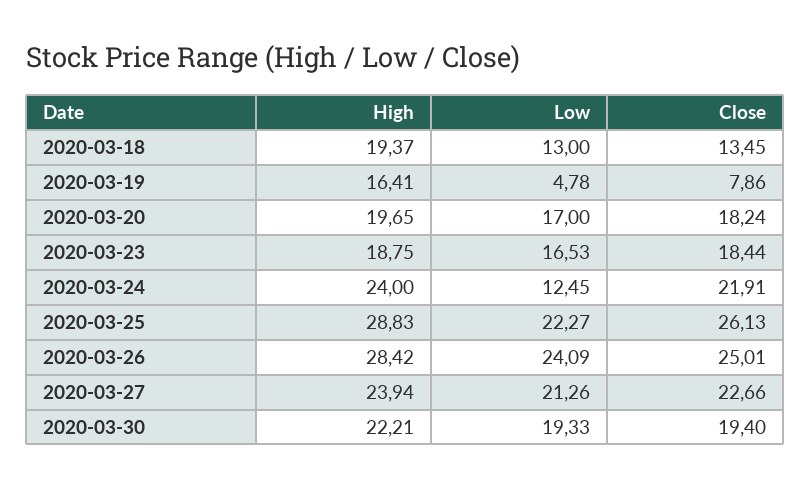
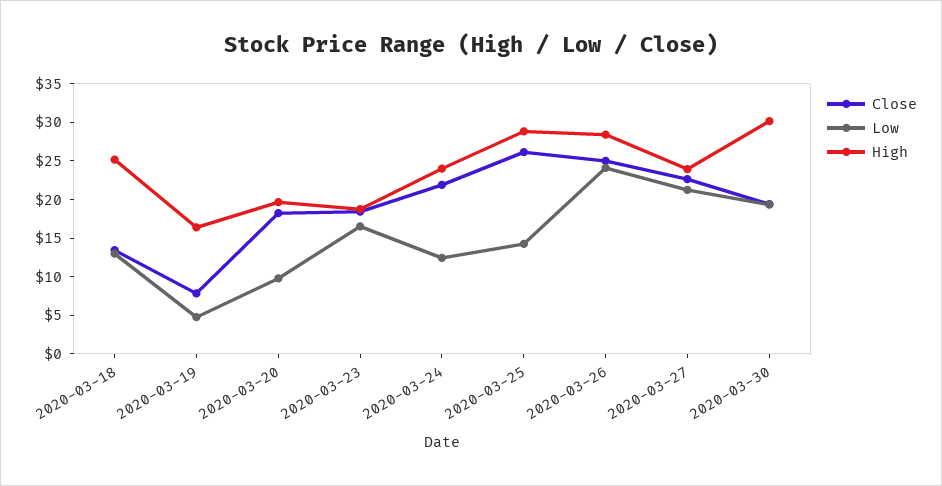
  {
    "High": {
-     "2020-03-18": 19.37,
+     "2020-03-18": 25,
      "2020-03-19": 16.41,
      "2020-03-20": 19.65,
      "2020-03-23": 18.75,
      "2020-03-24": 24,
      "2020-03-25": 28.83,
      "2020-03-26": 28.42,
      "2020-03-27": 23.94,
-     "2020-03-30": 22.21
+     "2020-03-30": 30
    },
    "Low": {
      "2020-03-18": 13,
      "2020-03-19": 4.78,
-     "2020-03-20": 17,
+     "2020-03-20": 10,
      "2020-03-23": 16.53,
      "2020-03-24": 12.45,
-     "2020-03-25": 22.27,
+     "2020-03-25": 15,
      "2020-03-26": 24.09,
      "2020-03-27": 21.26,
      "2020-03-30": 19.33
    },
    "Close": {
      "2020-03-18": 13.45,
      "2020-03-19": 7.86,
      "2020-03-20": 18.24,
      "2020-03-23": 18.44,
      "2020-03-24": 21.91,
      "2020-03-25": 26.13,
      "2020-03-26": 25.01,
      "2020-03-27": 22.66,
      "2020-03-30": 19.4
    }
  }

